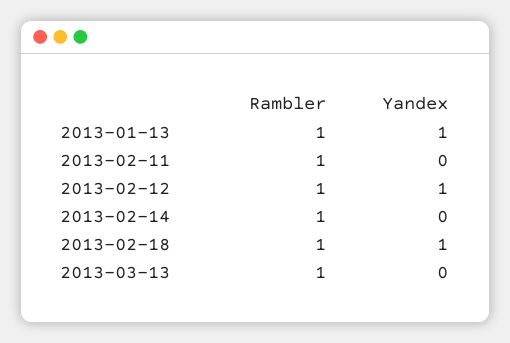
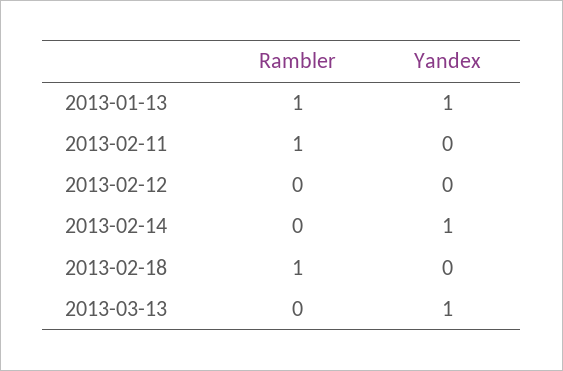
  {
    "Rambler": {
      "2013-01-13": 1,
      "2013-02-11": 1,
-     "2013-02-12": 1,
+     "2013-02-12": 0,
-     "2013-02-14": 1,
+     "2013-02-14": 0,
      "2013-02-18": 1,
-     "2013-03-13": 1
+     "2013-03-13": 0
    },
    "Yandex": {
      "2013-01-13": 1,
      "2013-02-11": 0,
-     "2013-02-12": 1,
+     "2013-02-12": 0,
-     "2013-02-14": 0,
+     "2013-02-14": 1,
-     "2013-02-18": 1,
+     "2013-02-18": 0,
-     "2013-03-13": 0
+     "2013-03-13": 1
    }
  }

